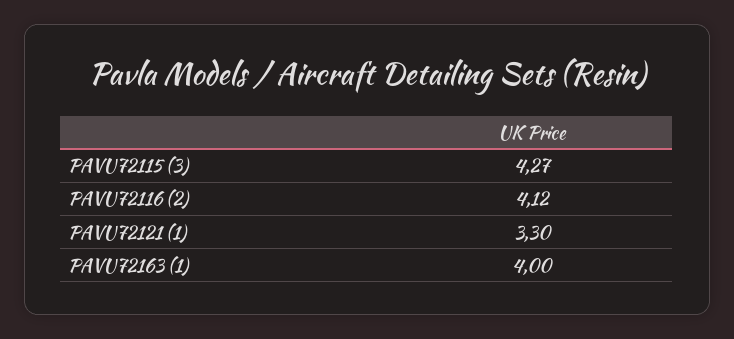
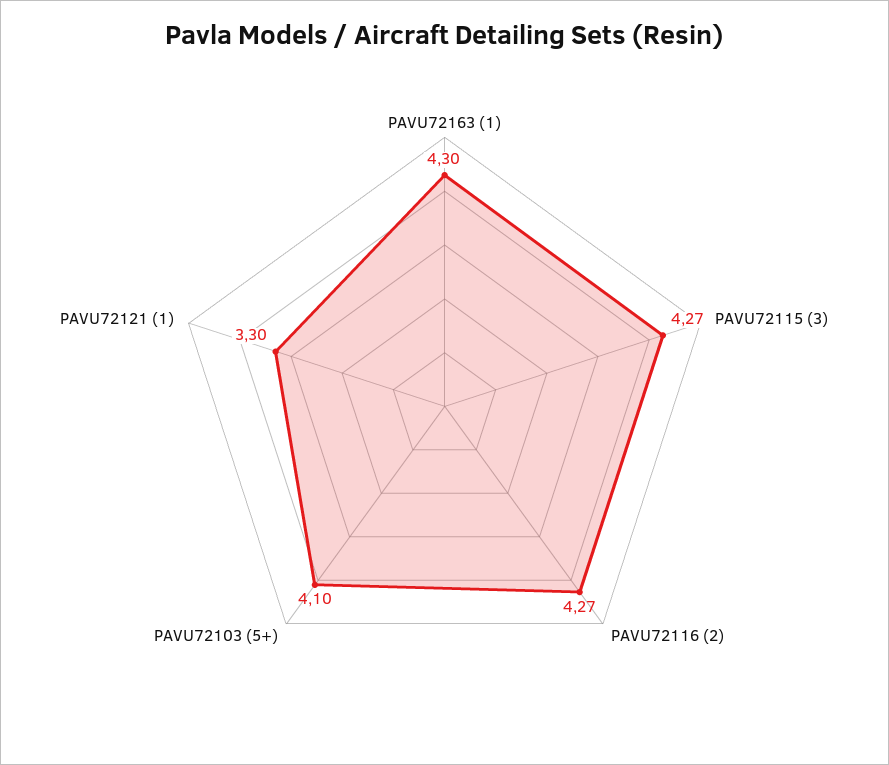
  {
    "PAVU72115 (3)": 4.27,
-   "PAVU72116 (2)": 4.12,
+   "PAVU72116 (2)": 4.27,
    "PAVU72121 (1)": 3.3,
-   "PAVU72163 (1)": 4
+   "PAVU72163 (1)": 4.3,
+   "PAVU72103 (5+)": 4.1
  }

